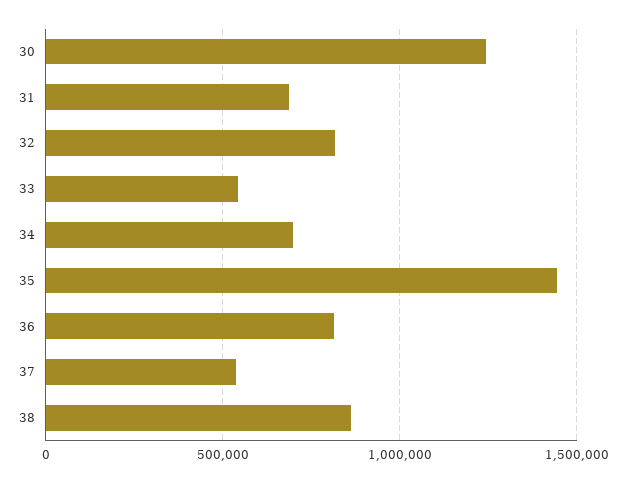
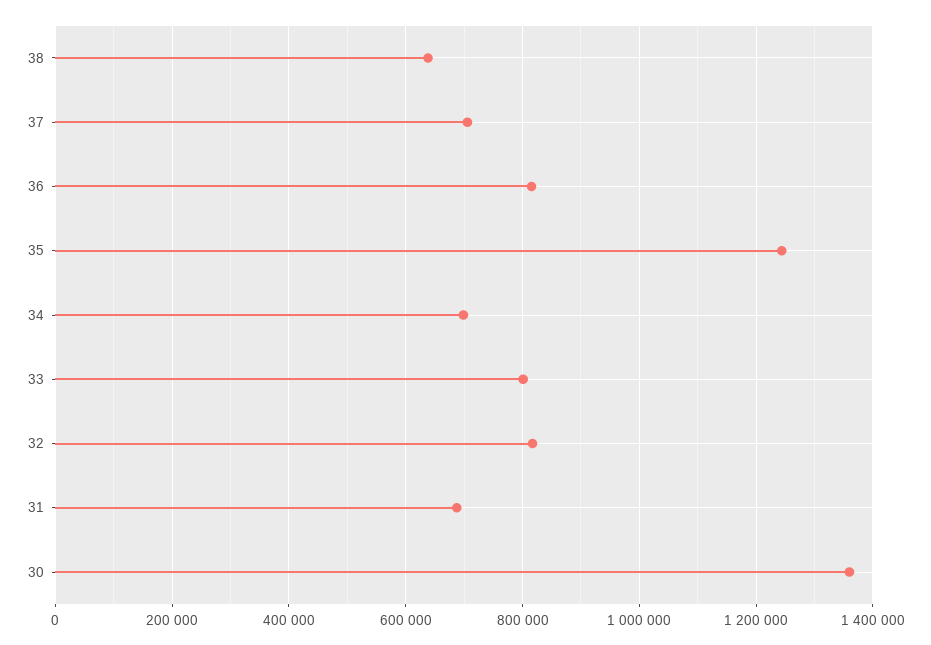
  {
-   "30": 1250000,
+   "30": 1360000,
    "31": 680000,
    "32": 820000,
-   "33": 550000,
+   "33": 800000,
    "34": 700000,
-   "35": 1450000,
+   "35": 1240000,
    "36": 820000,
-   "37": 550000,
+   "37": 700000,
-   "38": 850000
+   "38": 640000
  }

